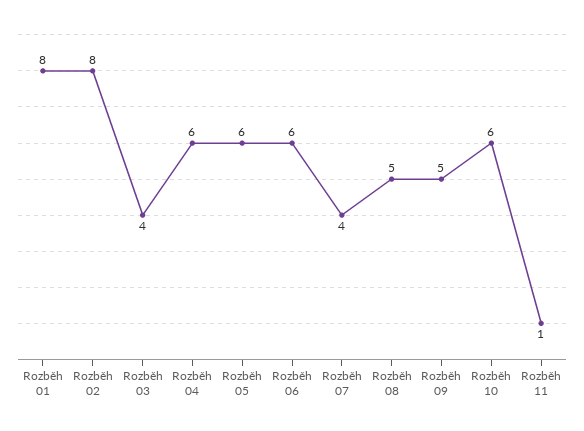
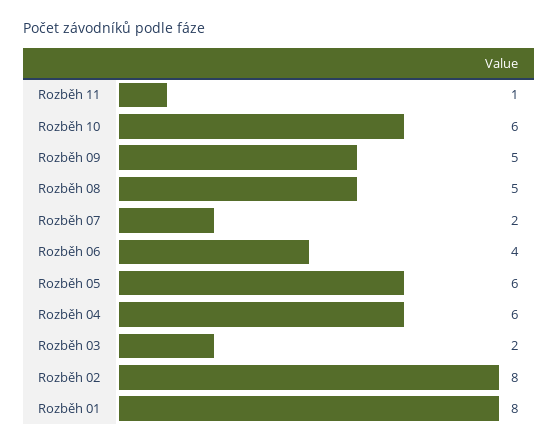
  {
    "Rozběh 01": 8,
    "Rozběh 02": 8,
-   "Rozběh 03": 4,
+   "Rozběh 03": 2,
    "Rozběh 04": 6,
    "Rozběh 05": 6,
-   "Rozběh 06": 6,
+   "Rozběh 06": 4,
-   "Rozběh 07": 4,
+   "Rozběh 07": 2,
    "Rozběh 08": 5,
    "Rozběh 09": 5,
    "Rozběh 10": 6,
    "Rozběh 11": 1
  }

